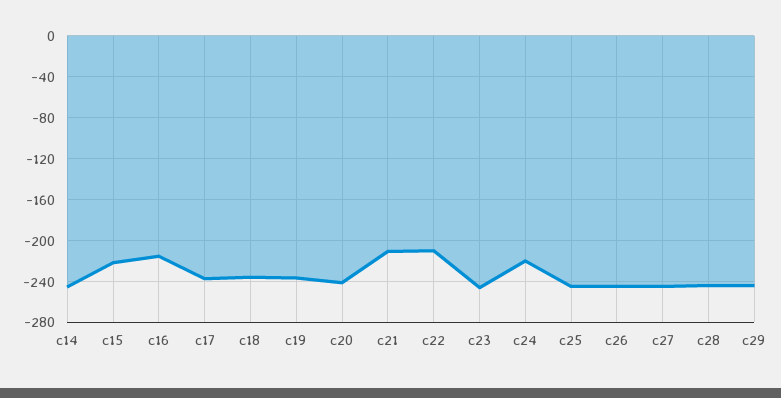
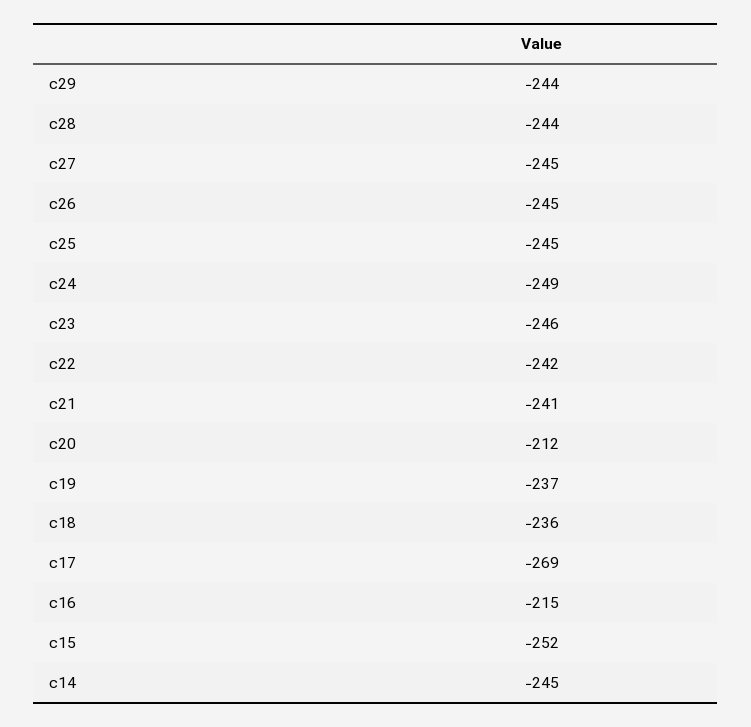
  {
    "c14": -245,
-   "c15": -220,
+   "c15": -252,
    "c16": -215,
-   "c17": -240,
+   "c17": -269,
    "c18": -236,
    "c19": -237,
-   "c20": -240,
+   "c20": -212,
-   "c21": -210,
+   "c21": -241,
-   "c22": -210,
+   "c22": -242,
    "c23": -246,
-   "c24": -220,
+   "c24": -249,
    "c25": -245,
    "c26": -245,
    "c27": -245,
    "c28": -244,
    "c29": -244
  }

